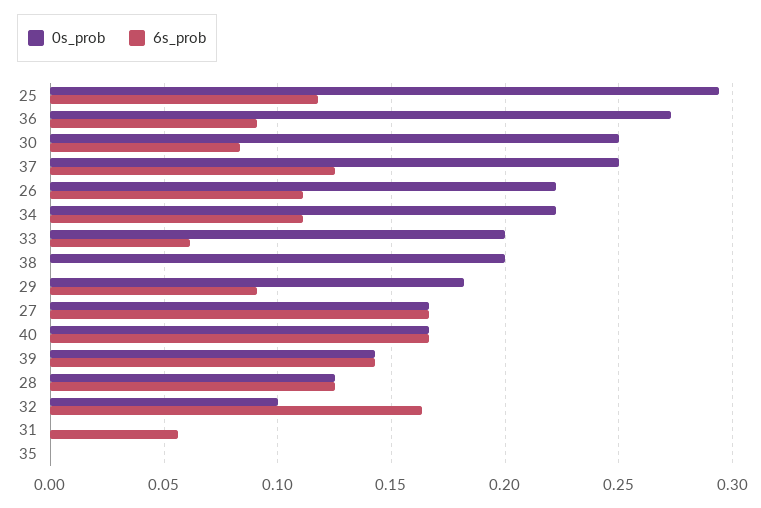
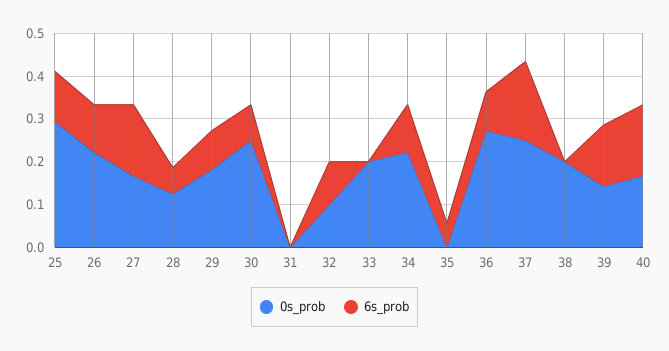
  {
    "0s_prob": {
      "25": 0.295,
      "36": 0.275,
      "30": 0.25,
      "37": 0.25,
      "26": 0.22,
      "34": 0.22,
      "33": 0.2,
      "38": 0.2,
      "29": 0.18,
      "27": 0.165,
      "40": 0.165,
      "39": 0.145,
      "28": 0.125,
      "32": 0.1,
      "31": 0,
      "35": 0
    },
    "6s_prob": {
      "25": 0.12,
      "36": 0.09,
      "30": 0.085,
-     "37": 0.125,
+     "37": 0.18,
      "26": 0.11,
      "34": 0.11,
-     "33": 0.06,
+     "33": 0,
      "38": 0,
      "29": 0.09,
      "27": 0.165,
      "40": 0.165,
      "39": 0.145,
-     "28": 0.125,
+     "28": 0.06,
-     "32": 0.165,
+     "32": 0.1,
-     "31": 0.055,
+     "31": 0,
-     "35": 0
+     "35": 0.06
    }
  }

